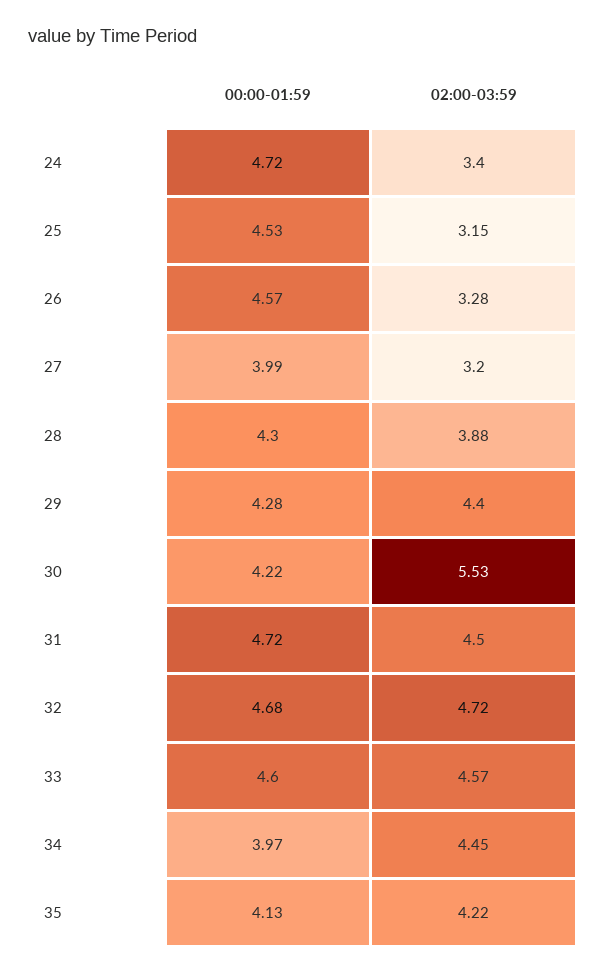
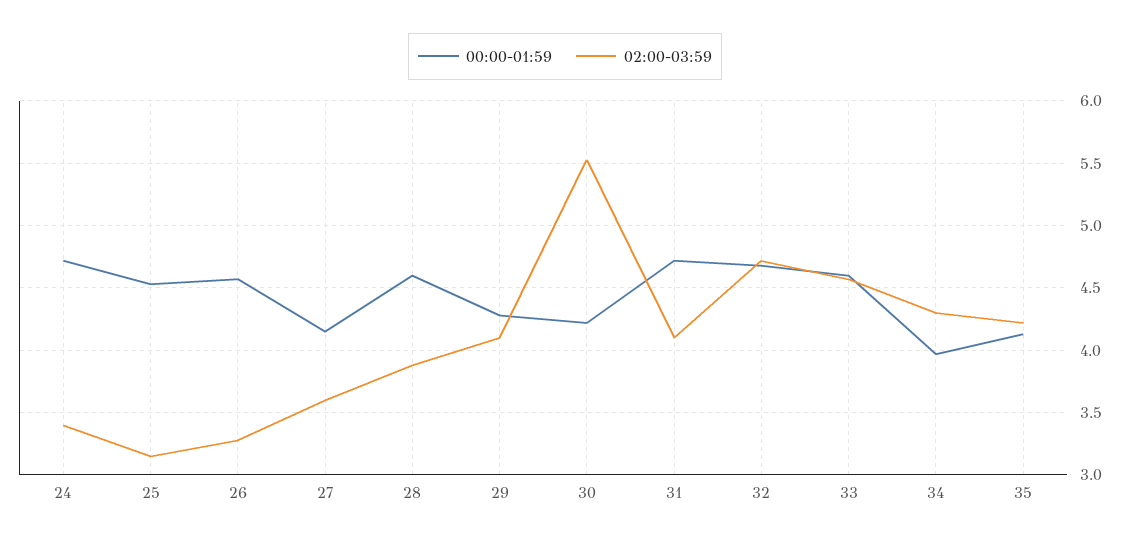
  {
    "00:00-01:59": {
      "24": 4.72,
      "25": 4.53,
      "26": 4.57,
-     "27": 3.99,
+     "27": 4.15,
-     "28": 4.3,
+     "28": 4.6,
      "29": 4.28,
      "30": 4.22,
      "31": 4.72,
      "32": 4.68,
      "33": 4.6,
      "34": 3.97,
      "35": 4.13
    },
    "02:00-03:59": {
      "24": 3.4,
      "25": 3.15,
      "26": 3.28,
-     "27": 3.2,
+     "27": 3.6,
      "28": 3.88,
-     "29": 4.4,
+     "29": 4.1,
      "30": 5.53,
-     "31": 4.5,
+     "31": 4.1,
      "32": 4.72,
      "33": 4.57,
-     "34": 4.45,
+     "34": 4.3,
      "35": 4.22
    }
  }

